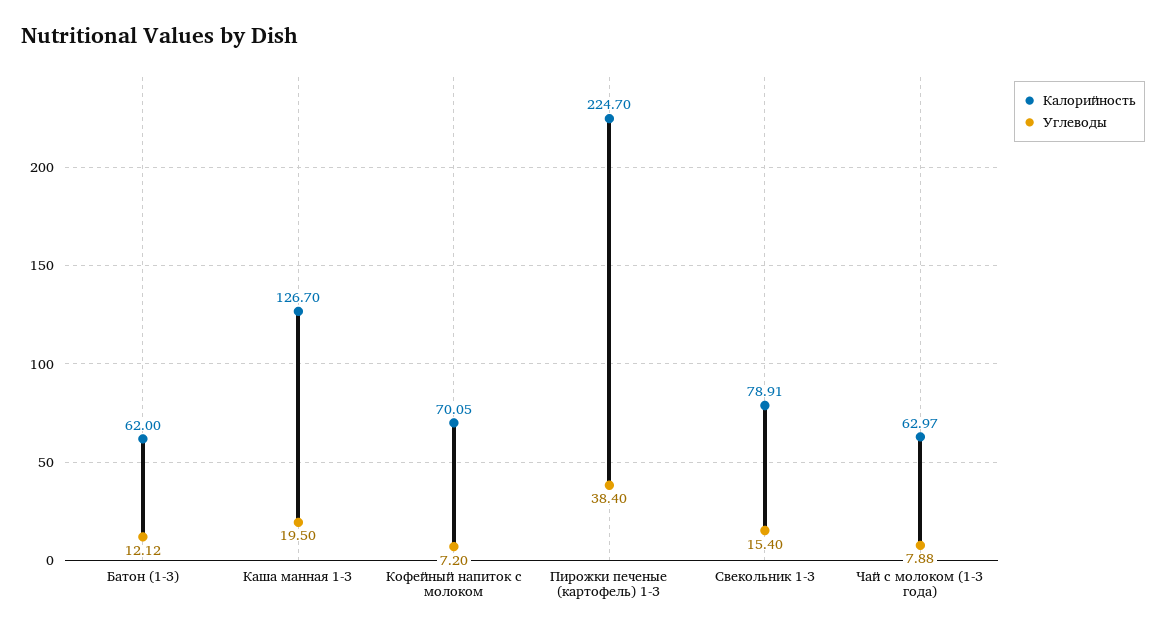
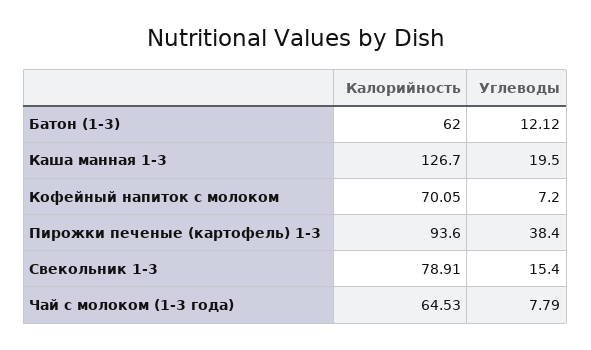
  {
    "Калорийность": {
      "Батон (1-3)": 62,
      "Каша манная 1-3": 126.7,
      "Кофейный напиток с молоком": 70.05,
-     "Пирожки печеные (картофель) 1-3": 224.7,
+     "Пирожки печеные (картофель) 1-3": 93.6,
      "Свекольник 1-3": 78.91,
-     "Чай с молоком (1-3 года)": 62.97
+     "Чай с молоком (1-3 года)": 64.53
    },
    "Углеводы": {
      "Батон (1-3)": 12.12,
      "Каша манная 1-3": 19.5,
      "Кофейный напиток с молоком": 7.2,
      "Пирожки печеные (картофель) 1-3": 38.4,
      "Свекольник 1-3": 15.4,
-     "Чай с молоком (1-3 года)": 7.88
+     "Чай с молоком (1-3 года)": 7.79
    }
  }

